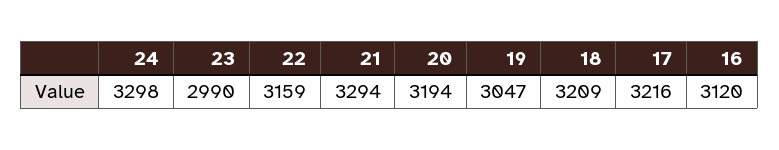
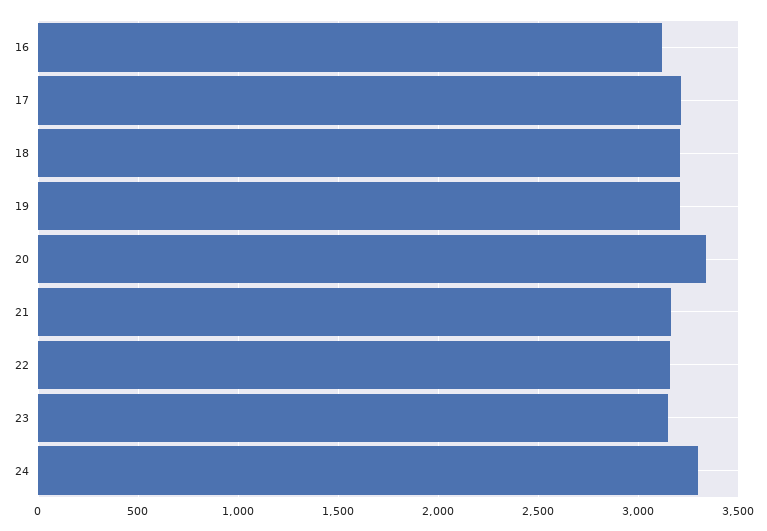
  {
    "24": 3298,
-   "23": 2990,
+   "23": 3150,
    "22": 3159,
-   "21": 3294,
+   "21": 3150,
-   "20": 3194,
+   "20": 3350,
-   "19": 3047,
+   "19": 3200,
    "18": 3209,
    "17": 3216,
    "16": 3120
  }

